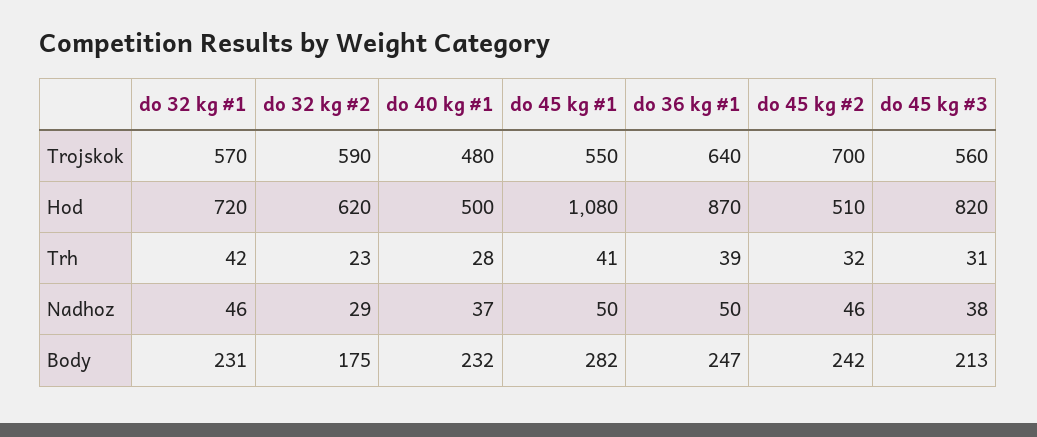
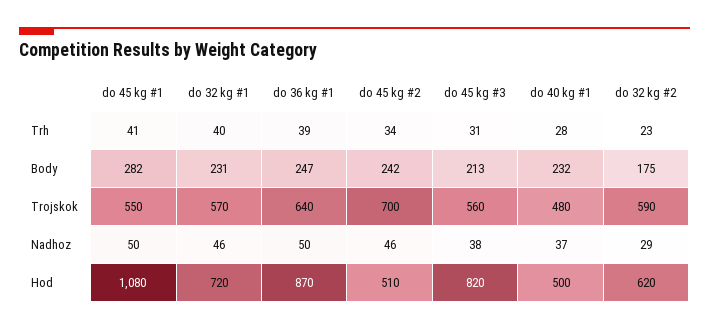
  {
    "do 32 kg #1": {
      "Trojskok": 570,
      "Hod": 720,
-     "Trh": 42,
+     "Trh": 40,
      "Nadhoz": 46,
      "Body": 231
    },
    "do 32 kg #2": {
      "Trojskok": 590,
      "Hod": 620,
      "Trh": 23,
      "Nadhoz": 29,
      "Body": 175
    },
    "do 40 kg #1": {
      "Trojskok": 480,
      "Hod": 500,
      "Trh": 28,
      "Nadhoz": 37,
      "Body": 232
    },
    "do 45 kg #1": {
      "Trojskok": 550,
      "Hod": 1080,
      "Trh": 41,
      "Nadhoz": 50,
      "Body": 282
    },
    "do 36 kg #1": {
      "Trojskok": 640,
      "Hod": 870,
      "Trh": 39,
      "Nadhoz": 50,
      "Body": 247
    },
    "do 45 kg #2": {
      "Trojskok": 700,
      "Hod": 510,
-     "Trh": 32,
+     "Trh": 34,
      "Nadhoz": 46,
      "Body": 242
    },
    "do 45 kg #3": {
      "Trojskok": 560,
      "Hod": 820,
      "Trh": 31,
      "Nadhoz": 38,
      "Body": 213
    }
  }

